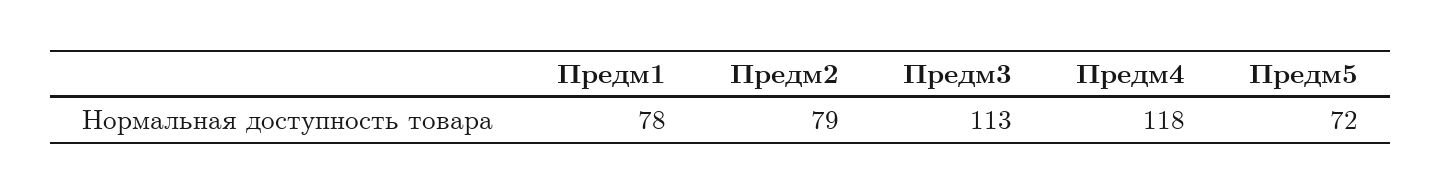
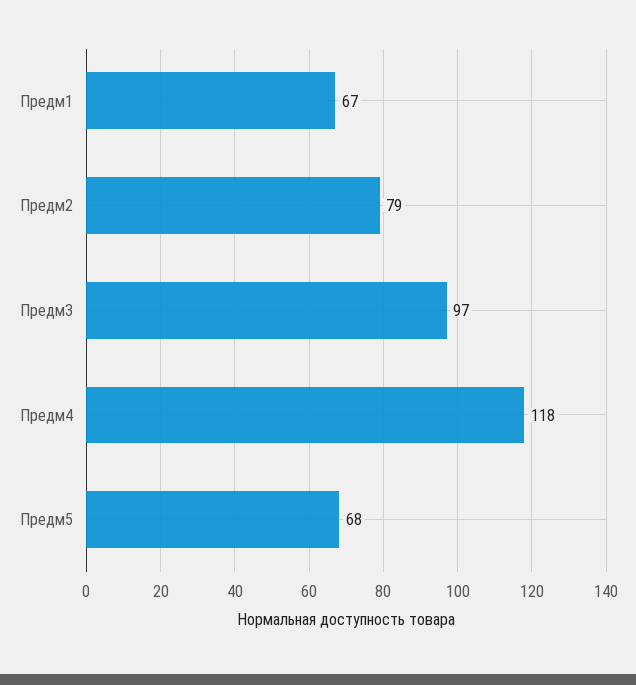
  {
-   "Предм1": 78,
+   "Предм1": 67,
    "Предм2": 79,
-   "Предм3": 113,
+   "Предм3": 97,
    "Предм4": 118,
-   "Предм5": 72
+   "Предм5": 68
  }

